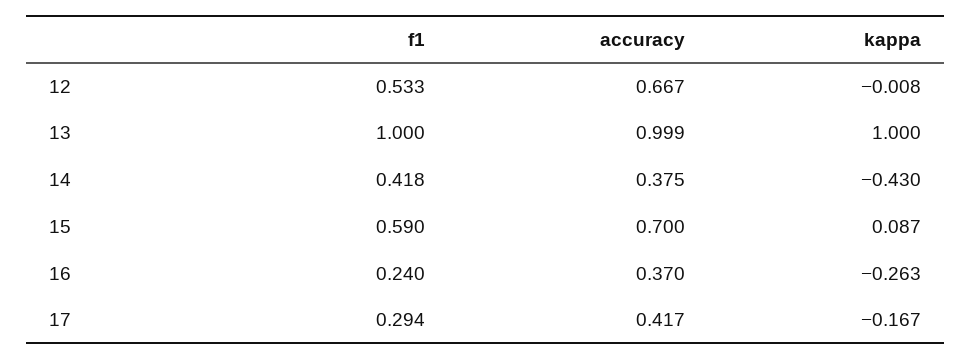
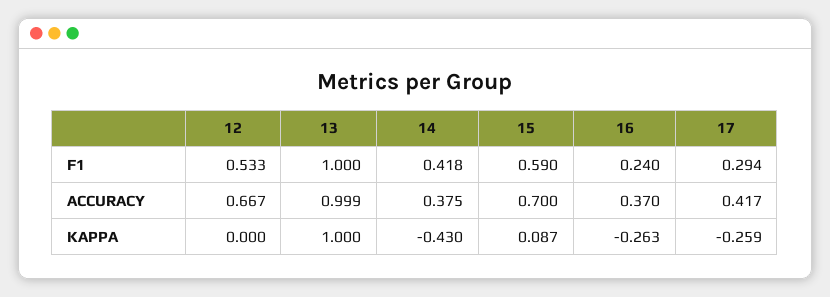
  {
    "f1": {
      "12": 0.533,
      "13": 1,
      "14": 0.418,
      "15": 0.59,
      "16": 0.24,
      "17": 0.294
    },
    "accuracy": {
      "12": 0.667,
      "13": 0.999,
      "14": 0.375,
      "15": 0.7,
      "16": 0.37,
      "17": 0.417
    },
    "kappa": {
-     "12": -0.008,
+     "12": 0,
      "13": 1,
      "14": -0.43,
      "15": 0.087,
      "16": -0.263,
-     "17": -0.167
+     "17": -0.259
    }
  }

